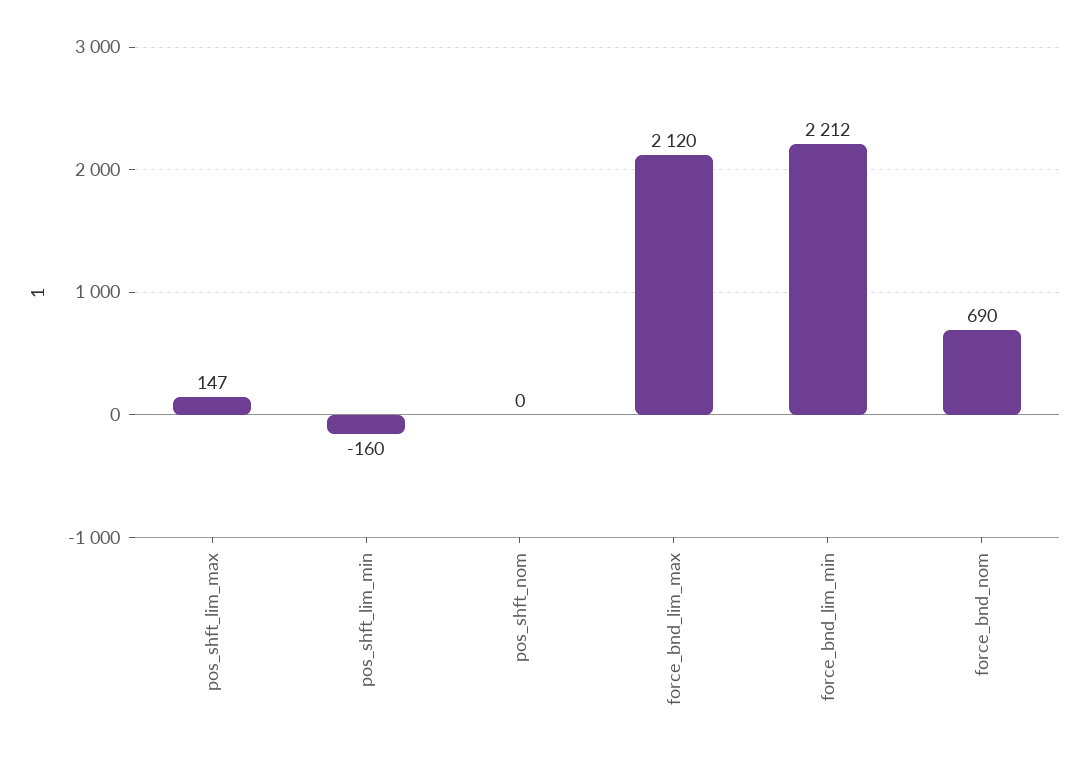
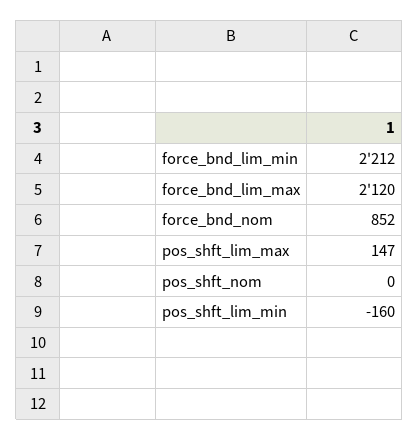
  {
    "pos_shft_lim_max": 147,
    "pos_shft_lim_min": -160,
    "pos_shft_nom": 0,
    "force_bnd_lim_max": 2120,
    "force_bnd_lim_min": 2212,
-   "force_bnd_nom": 690
+   "force_bnd_nom": 852
  }

